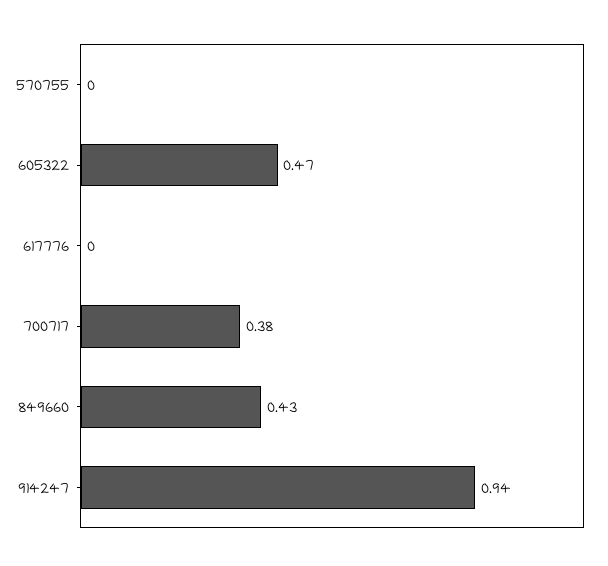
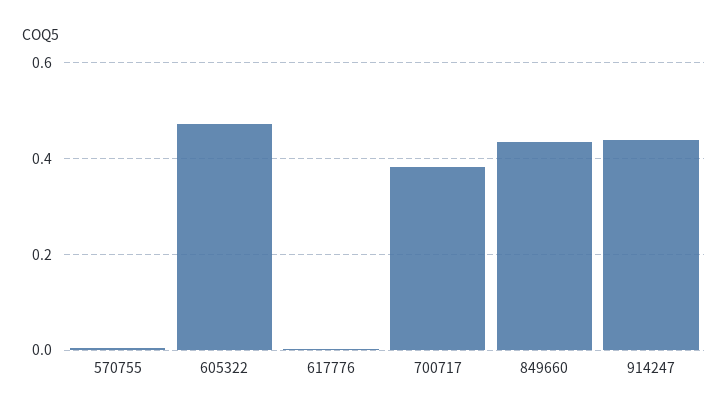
  {
    "570755": 0,
    "605322": 0.47,
    "617776": 0,
    "700717": 0.38,
    "849660": 0.43,
-   "914247": 0.94
+   "914247": 0.44
  }

